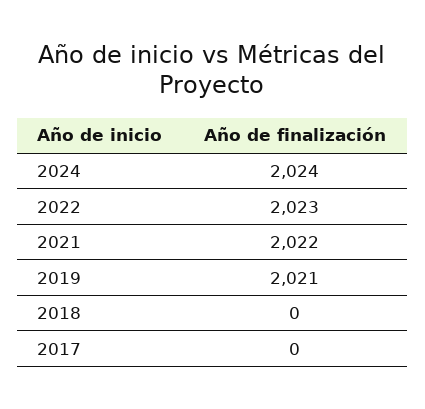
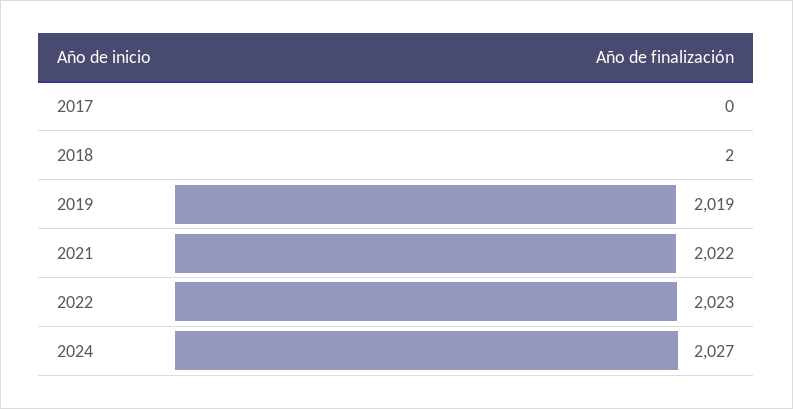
  {
-   "2024": 2024,
+   "2024": 2027,
    "2022": 2023,
    "2021": 2022,
-   "2019": 2021,
+   "2019": 2019,
-   "2018": 0,
+   "2018": 2,
    "2017": 0
  }

